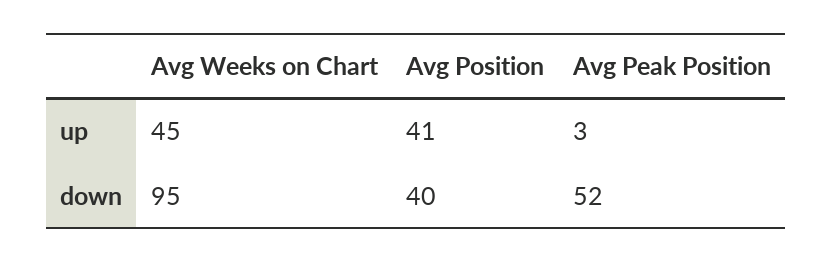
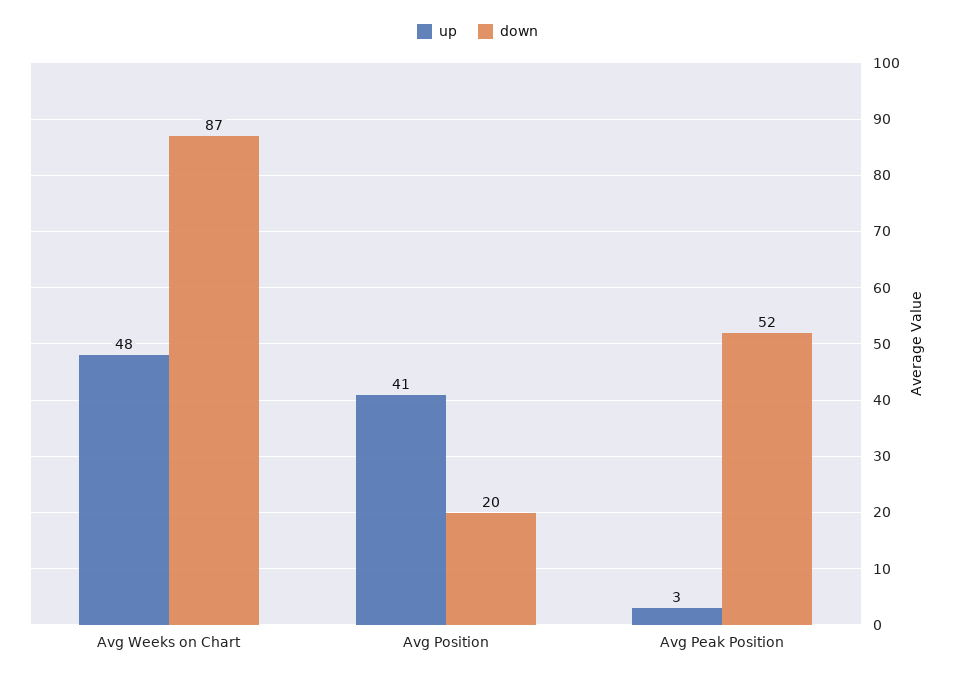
  {
    "up": {
-     "Avg Weeks on Chart": 45,
+     "Avg Weeks on Chart": 48,
      "Avg Position": 41,
      "Avg Peak Position": 3
    },
    "down": {
-     "Avg Weeks on Chart": 95,
+     "Avg Weeks on Chart": 87,
-     "Avg Position": 40,
+     "Avg Position": 20,
      "Avg Peak Position": 52
    }
  }

